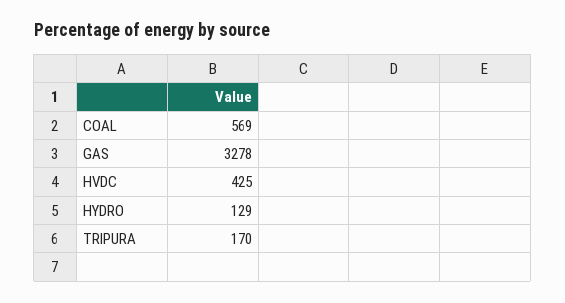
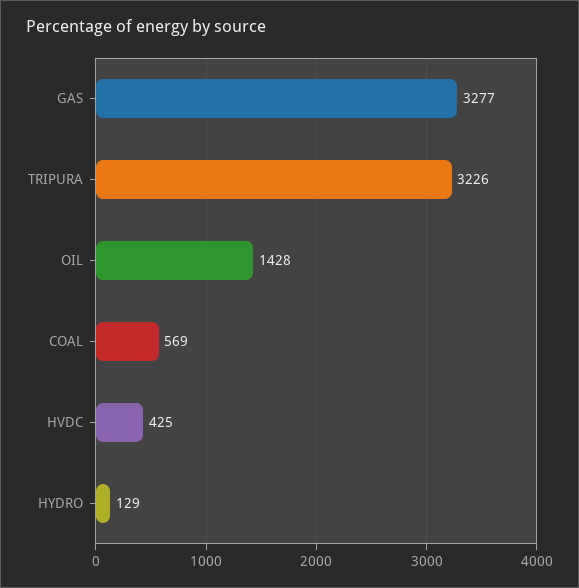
  {
    "COAL": 569,
-   "GAS": 3278,
+   "GAS": 3277,
    "HVDC": 425,
    "HYDRO": 129,
-   "TRIPURA": 170
+   "TRIPURA": 3226,
+   "OIL": 1428
  }

